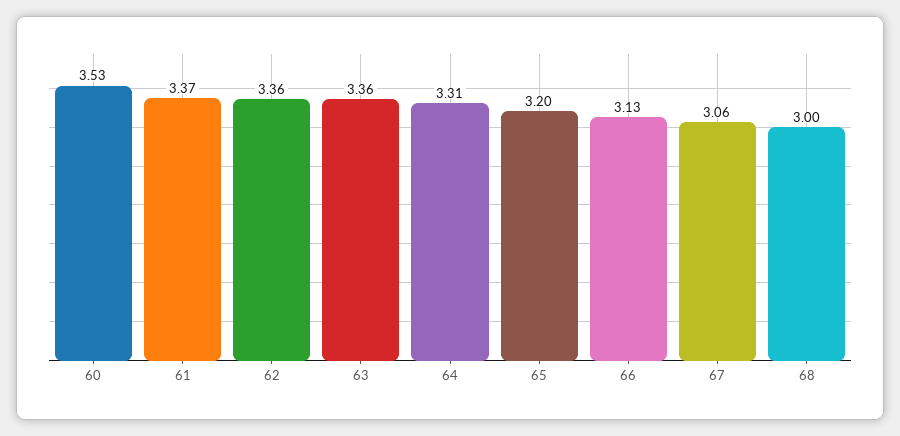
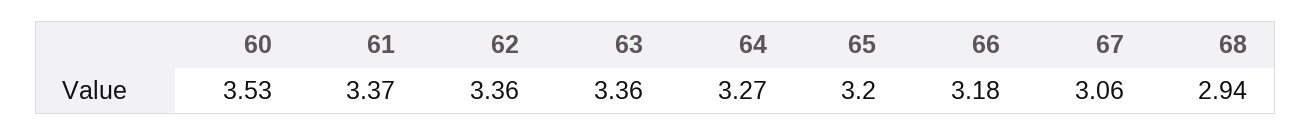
  {
    "60": 3.53,
    "61": 3.37,
    "62": 3.36,
    "63": 3.36,
-   "64": 3.31,
+   "64": 3.27,
    "65": 3.2,
-   "66": 3.13,
+   "66": 3.18,
    "67": 3.06,
-   "68": 3
+   "68": 2.94
  }

